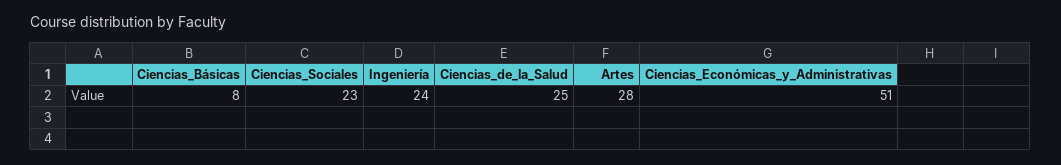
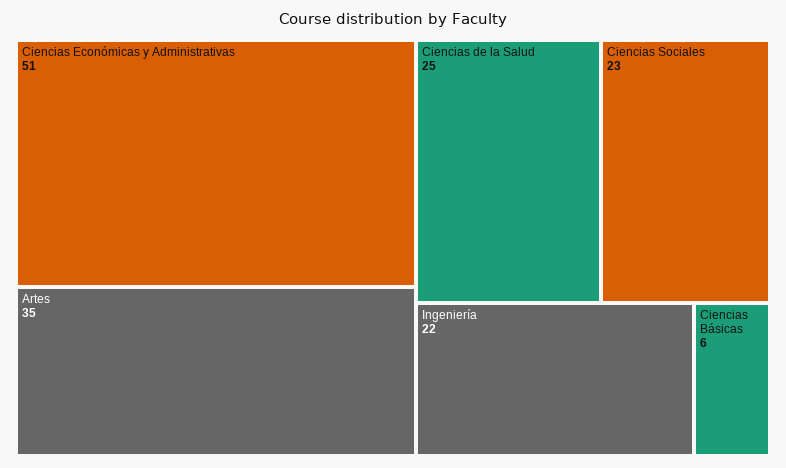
  {
-   "Ciencias_Básicas": 8,
+   "Ciencias_Básicas": 6,
    "Ciencias_Sociales": 23,
-   "Ingeniería": 24,
+   "Ingeniería": 22,
    "Ciencias_de_la_Salud": 25,
-   "Artes": 28,
+   "Artes": 35,
    "Ciencias_Económicas_y_Administrativas": 51
  }

